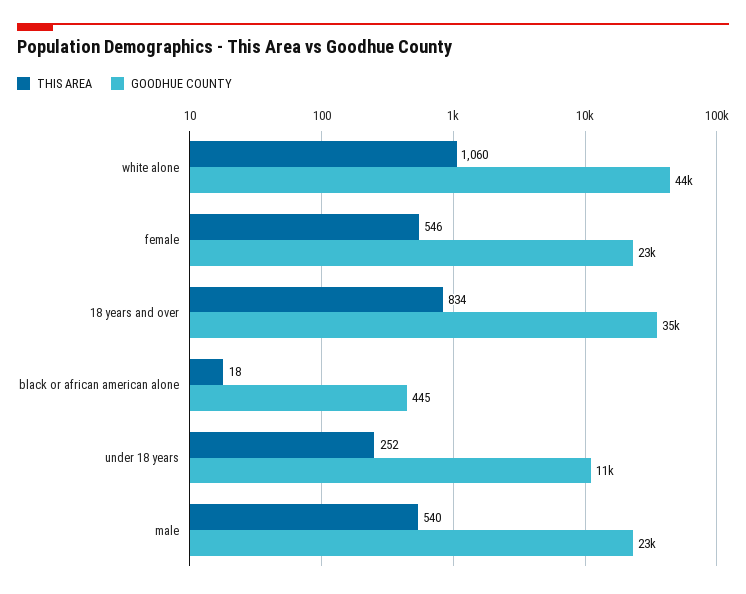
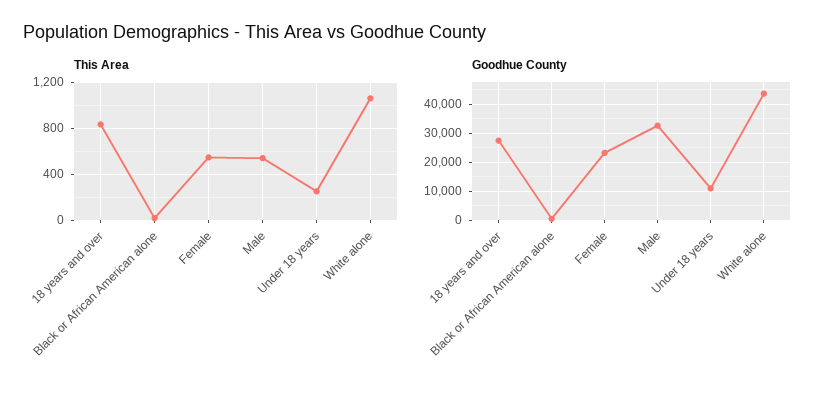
  {
    "THIS AREA": {
      "white alone": 1060,
      "female": 546,
      "18 years and over": 834,
      "black or african american alone": 18,
      "under 18 years": 252,
      "male": 540
    },
    "GOODHUE COUNTY": {
      "white alone": 44000,
      "female": 23000,
-     "18 years and over": 35000,
+     "18 years and over": 27500,
      "black or african american alone": 445,
      "under 18 years": 11000,
-     "male": 23000
+     "male": 32500
    }
  }

